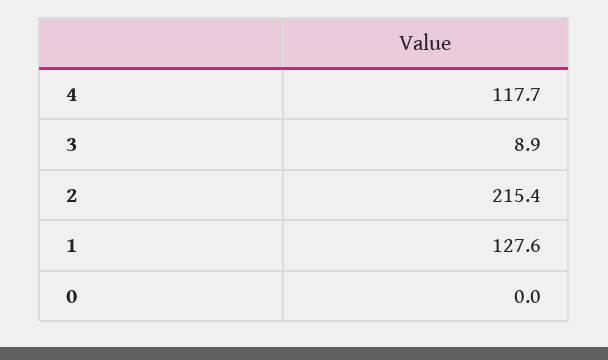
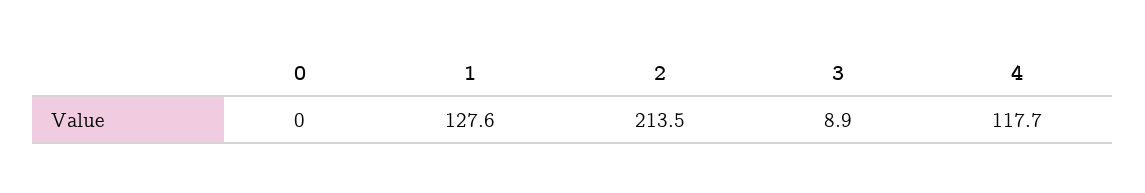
  {
    "4": 117.7,
    "3": 8.9,
-   "2": 215.4,
+   "2": 213.5,
    "1": 127.6,
    "0": 0
  }

